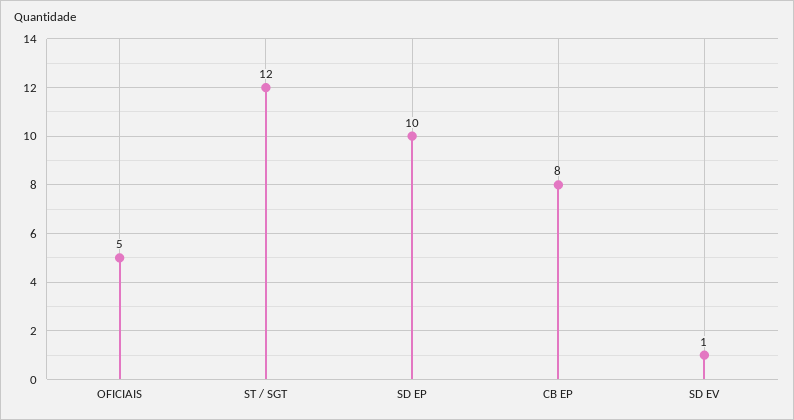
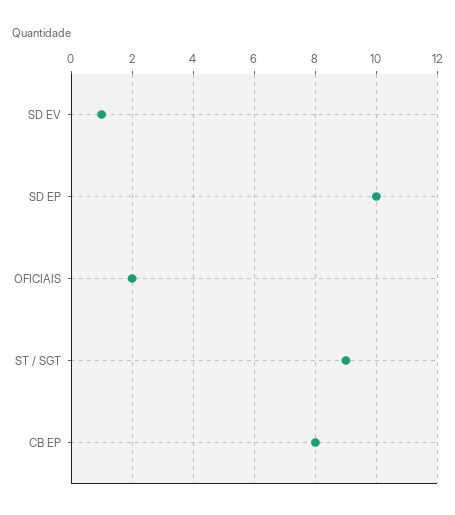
  {
-   "OFICIAIS": 5,
+   "OFICIAIS": 2,
-   "ST / SGT": 12,
+   "ST / SGT": 9,
    "SD EP": 10,
    "CB EP": 8,
    "SD EV": 1
  }

